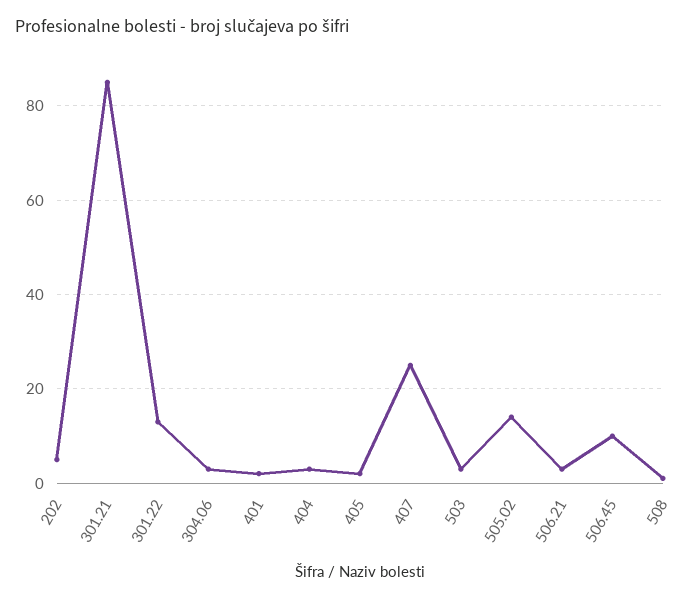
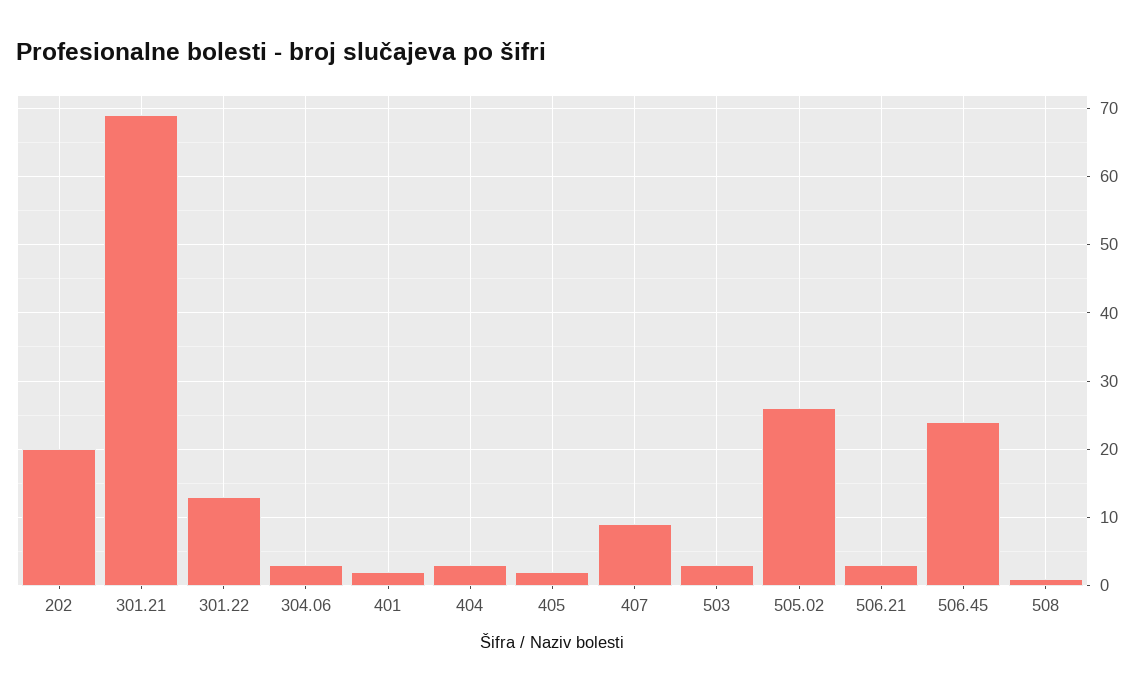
  {
-   "202": 5,
+   "202": 20,
-   "301.21": 85,
+   "301.21": 69,
    "301.22": 13,
    "304.06": 3,
    "401": 2,
    "404": 3,
    "405": 2,
-   "407": 25,
+   "407": 9,
    "503": 3,
-   "505.02": 15,
+   "505.02": 26,
    "506.21": 3,
-   "506.45": 10,
+   "506.45": 24,
    "508": 1
  }

